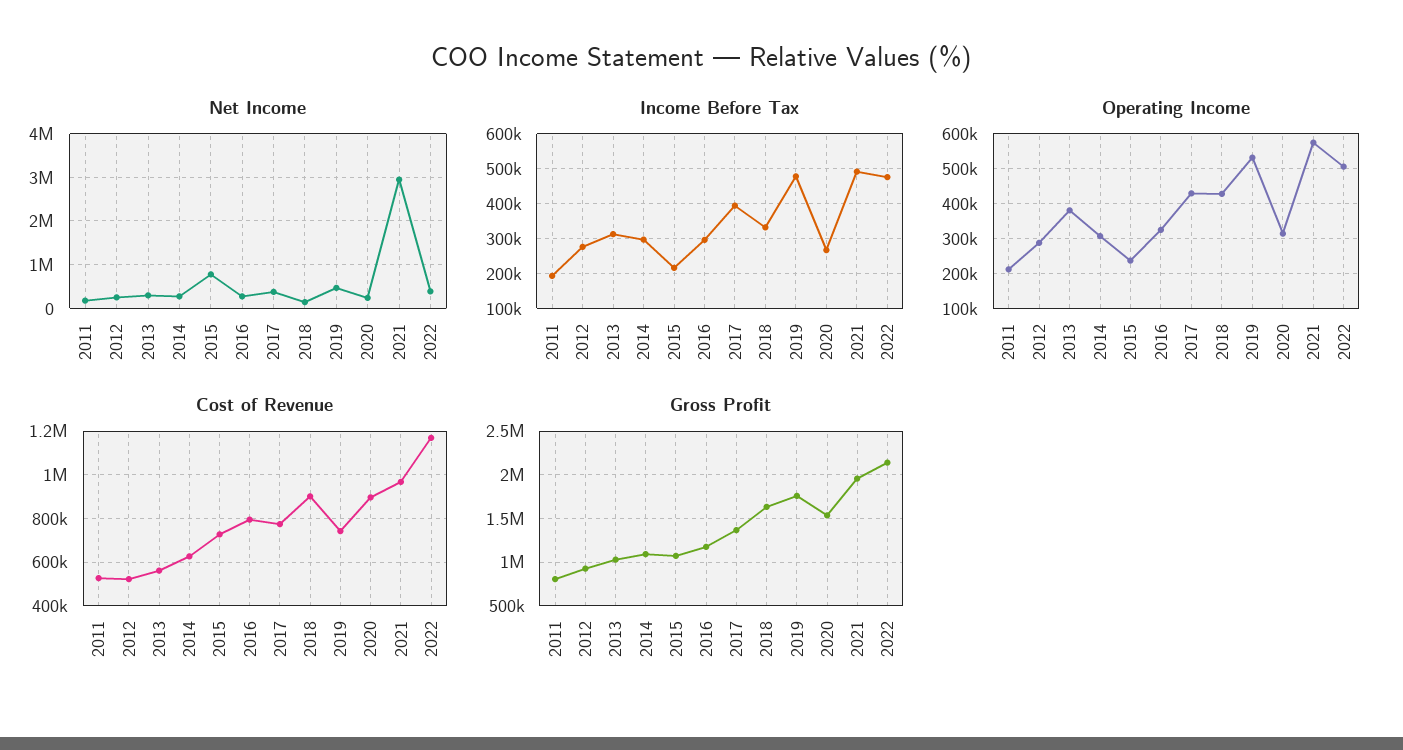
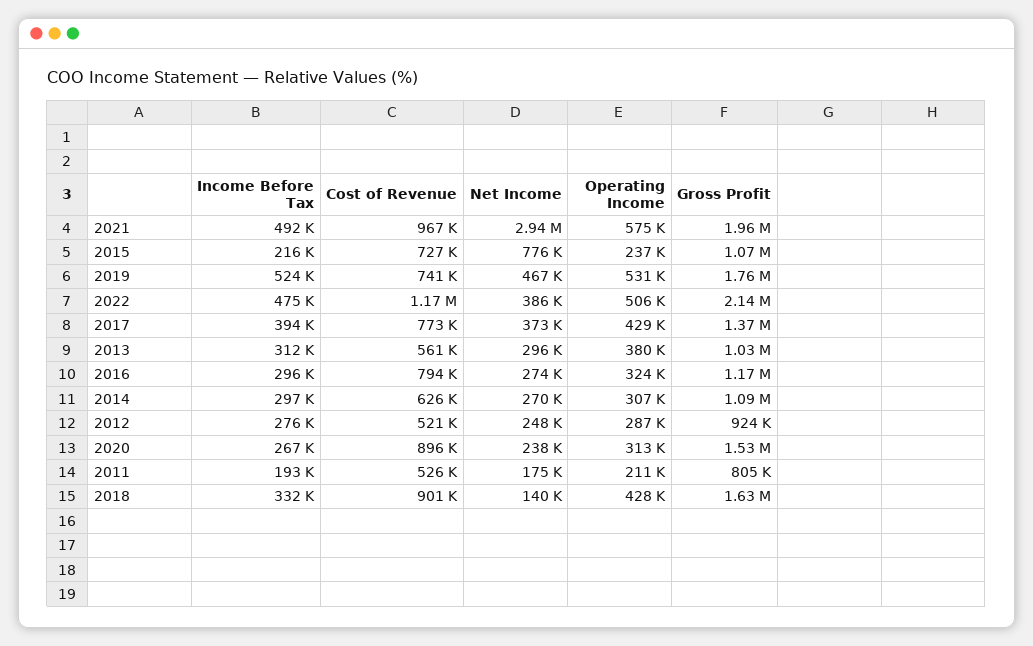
  {
    "Net Income": {
      "2011": 175000,
      "2012": 248000,
      "2013": 296000,
      "2014": 270000,
      "2015": 776000,
      "2016": 274000,
      "2017": 373000,
      "2018": 140000,
      "2019": 467000,
      "2020": 238000,
      "2021": 2940000,
      "2022": 386000
    },
    "Income Before Tax": {
      "2011": 193000,
      "2012": 276000,
      "2013": 312000,
      "2014": 297000,
      "2015": 216000,
      "2016": 296000,
      "2017": 394000,
      "2018": 332000,
-     "2019": 480000,
+     "2019": 524000,
      "2020": 267000,
      "2021": 492000,
      "2022": 475000
    },
    "Operating Income": {
      "2011": 211000,
      "2012": 287000,
      "2013": 380000,
      "2014": 307000,
      "2015": 237000,
      "2016": 324000,
      "2017": 429000,
      "2018": 428000,
      "2019": 531000,
      "2020": 313000,
      "2021": 575000,
      "2022": 506000
    },
    "Cost of Revenue": {
      "2011": 526000,
      "2012": 521000,
      "2013": 561000,
      "2014": 626000,
      "2015": 727000,
      "2016": 794000,
      "2017": 773000,
      "2018": 901000,
      "2019": 741000,
      "2020": 896000,
      "2021": 967000,
      "2022": 1170000
    },
    "Gross Profit": {
      "2011": 805000,
      "2012": 924000,
      "2013": 1030000,
      "2014": 1090000,
      "2015": 1070000,
      "2016": 1170000,
      "2017": 1370000,
      "2018": 1630000,
      "2019": 1760000,
      "2020": 1530000,
      "2021": 1960000,
      "2022": 2140000
    }
  }

